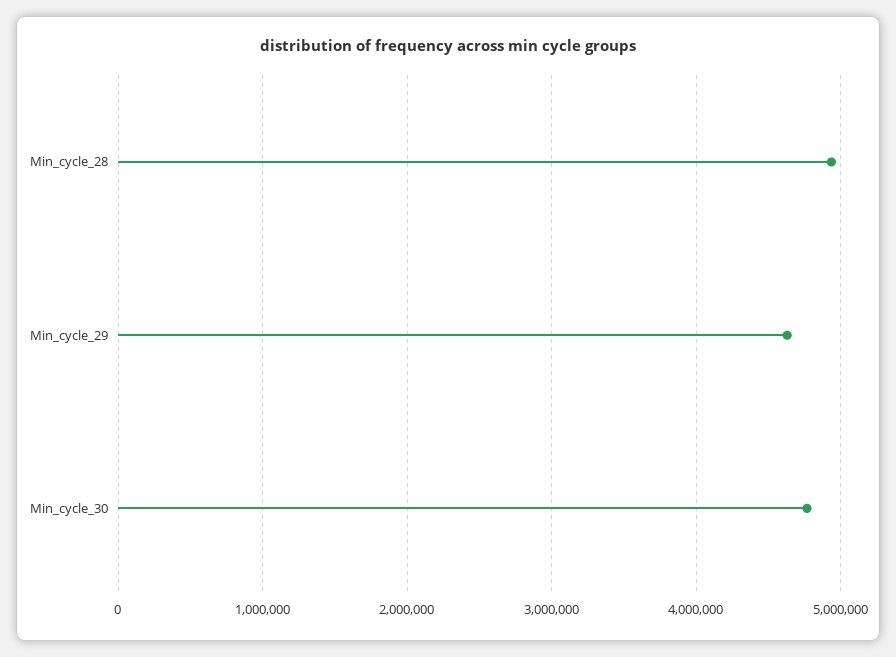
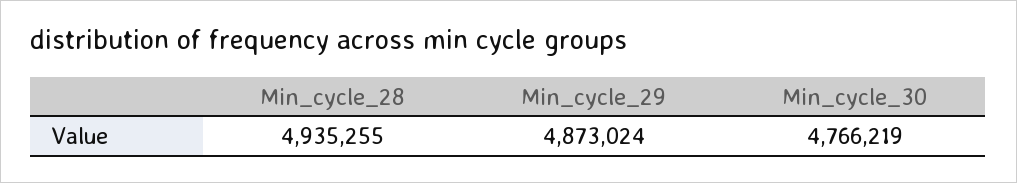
  {
    "Min_cycle_28": 4935255,
-   "Min_cycle_29": 4600000,
+   "Min_cycle_29": 4873024,
    "Min_cycle_30": 4766219
  }

